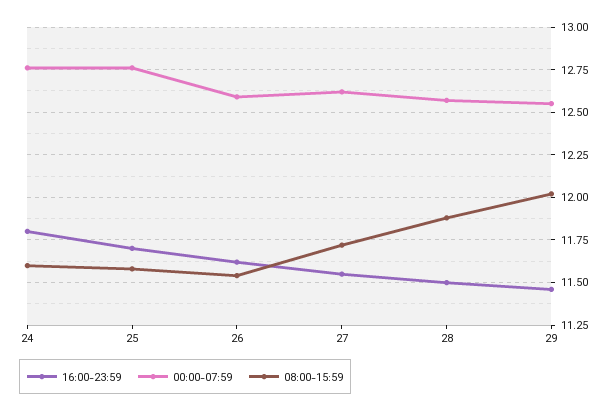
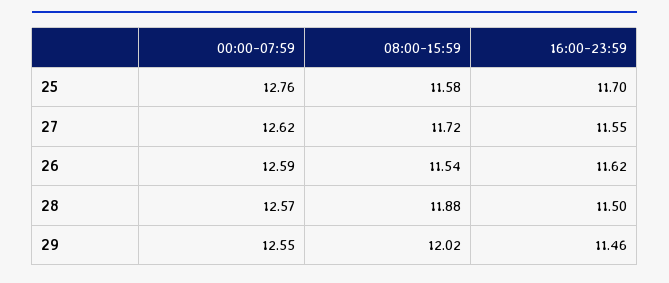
  {
    "16:00-23:59": {
-     "24": 11.8,
      "25": 11.7,
      "26": 11.62,
      "27": 11.55,
      "28": 11.5,
      "29": 11.46
    },
    "00:00-07:59": {
-     "24": 12.75,
      "25": 12.76,
      "26": 12.59,
      "27": 12.62,
      "28": 12.57,
      "29": 12.55
    },
    "08:00-15:59": {
-     "24": 11.6,
      "25": 11.58,
      "26": 11.54,
      "27": 11.72,
      "28": 11.88,
      "29": 12.02
    }
  }

